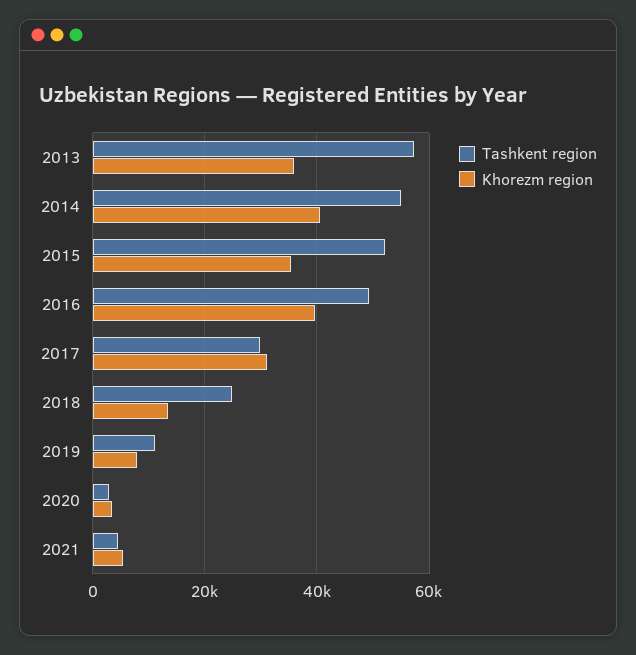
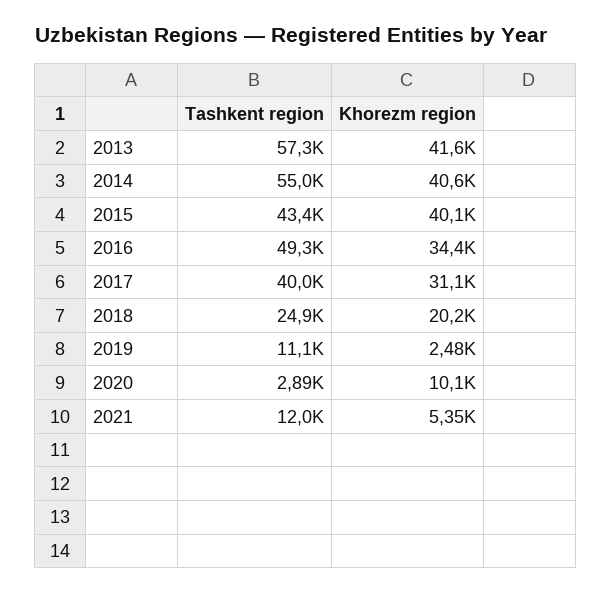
  {
    "Tashkent region": {
      "2013": 57300,
      "2014": 55000,
-     "2015": 52000,
+     "2015": 43400,
      "2016": 49300,
-     "2017": 30000,
+     "2017": 40000,
      "2018": 24900,
      "2019": 11100,
      "2020": 2890,
-     "2021": 4000
+     "2021": 12000
    },
    "Khorezm region": {
-     "2013": 36000,
+     "2013": 41600,
      "2014": 40600,
-     "2015": 36000,
+     "2015": 40100,
-     "2016": 40000,
+     "2016": 34400,
      "2017": 31100,
-     "2018": 14000,
+     "2018": 20200,
-     "2019": 8000,
+     "2019": 2480,
-     "2020": 4000,
+     "2020": 10100,
      "2021": 5350
    }
  }

